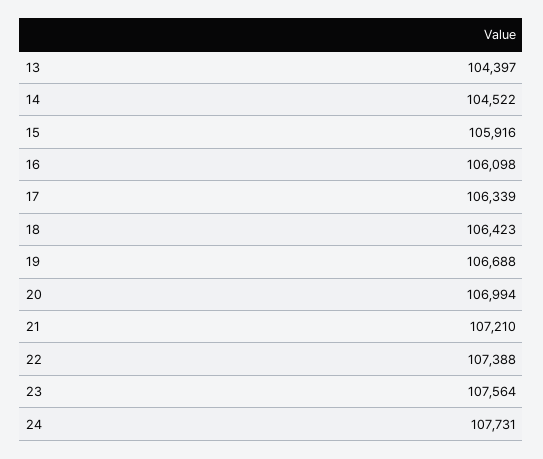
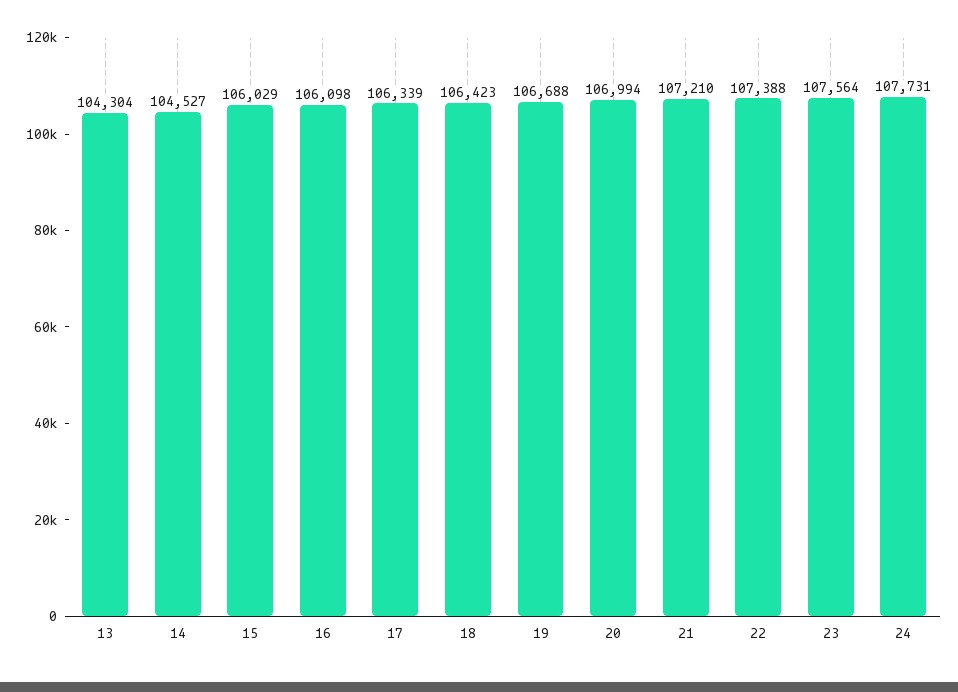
  {
-   "13": 104397,
+   "13": 104304,
-   "14": 104522,
+   "14": 104527,
-   "15": 105916,
+   "15": 106029,
    "16": 106098,
    "17": 106339,
    "18": 106423,
    "19": 106688,
    "20": 106994,
    "21": 107210,
    "22": 107388,
    "23": 107564,
    "24": 107731
  }

